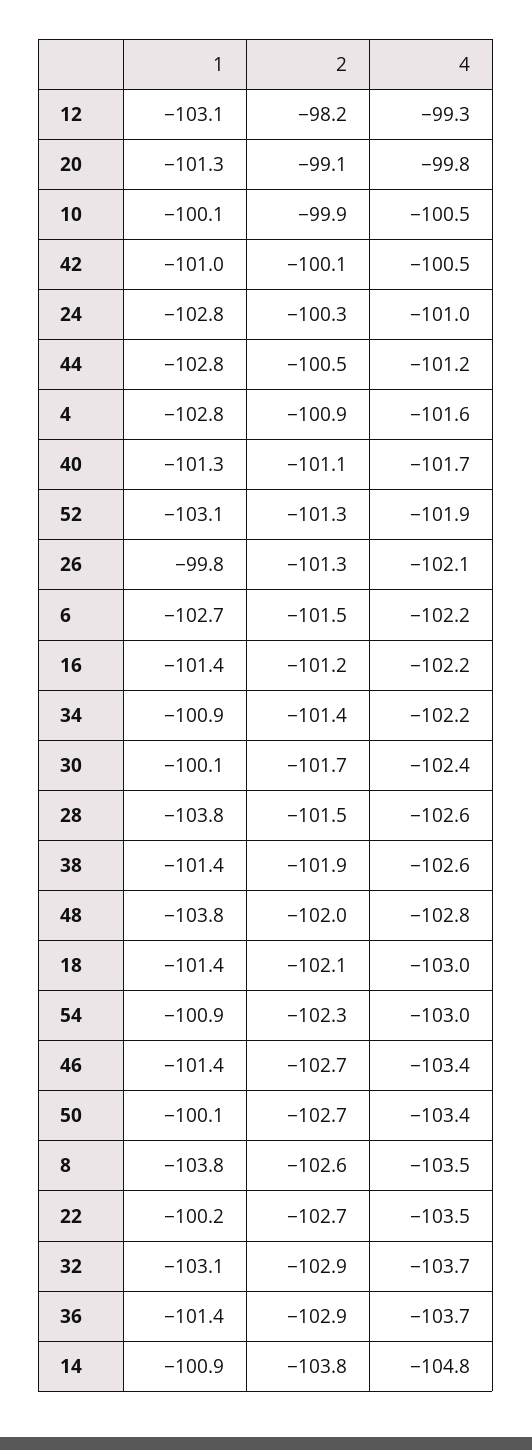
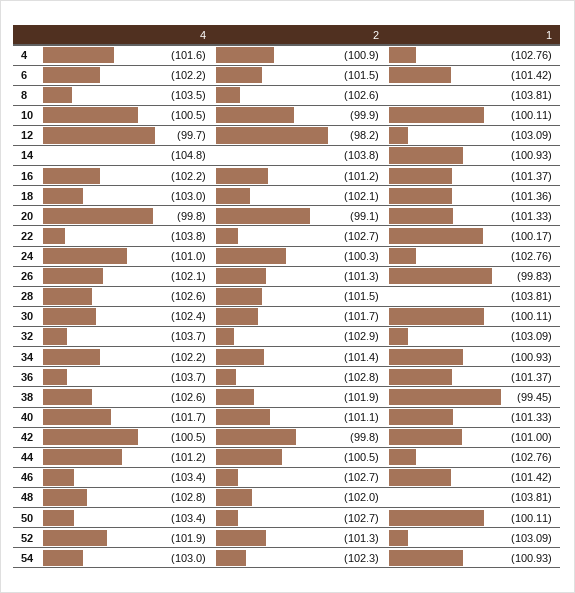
  {
    "1": {
      "12": -103.09,
      "20": -101.33,
      "10": -100.11,
      "42": -101,
      "24": -102.76,
      "44": -102.76,
      "4": -102.76,
      "40": -101.33,
      "52": -103.09,
      "26": -99.83,
-     "6": -102.7,
+     "6": -101.42,
      "16": -101.37,
      "34": -100.93,
      "30": -100.11,
      "28": -103.81,
-     "38": -101.4,
+     "38": -99.45,
      "48": -103.81,
      "18": -101.36,
      "54": -100.93,
      "46": -101.42,
      "50": -100.11,
      "8": -103.81,
      "22": -100.17,
      "32": -103.09,
      "36": -101.37,
      "14": -100.93
    },
    "2": {
      "12": -98.2,
      "20": -99.1,
      "10": -99.9,
-     "42": -100.1,
+     "42": -99.8,
      "24": -100.3,
      "44": -100.5,
      "4": -100.9,
      "40": -101.1,
      "52": -101.3,
      "26": -101.3,
      "6": -101.5,
      "16": -101.2,
      "34": -101.4,
      "30": -101.7,
      "28": -101.5,
      "38": -101.9,
      "48": -102,
      "18": -102.1,
      "54": -102.3,
      "46": -102.7,
      "50": -102.7,
      "8": -102.6,
      "22": -102.7,
      "32": -102.9,
-     "36": -102.9,
+     "36": -102.8,
      "14": -103.8
    },
    "4": {
-     "12": -99.3,
+     "12": -99.7,
      "20": -99.8,
      "10": -100.5,
      "42": -100.5,
      "24": -101,
      "44": -101.2,
      "4": -101.6,
      "40": -101.7,
      "52": -101.9,
      "26": -102.1,
      "6": -102.2,
      "16": -102.2,
      "34": -102.2,
      "30": -102.4,
      "28": -102.6,
      "38": -102.6,
      "48": -102.8,
      "18": -103,
      "54": -103,
      "46": -103.4,
      "50": -103.4,
      "8": -103.5,
-     "22": -103.5,
+     "22": -103.8,
      "32": -103.7,
      "36": -103.7,
      "14": -104.8
    }
  }

